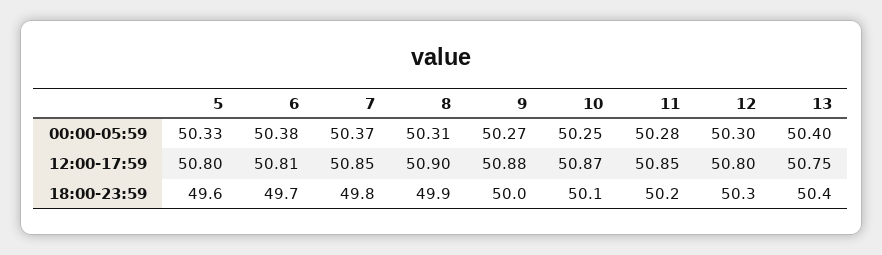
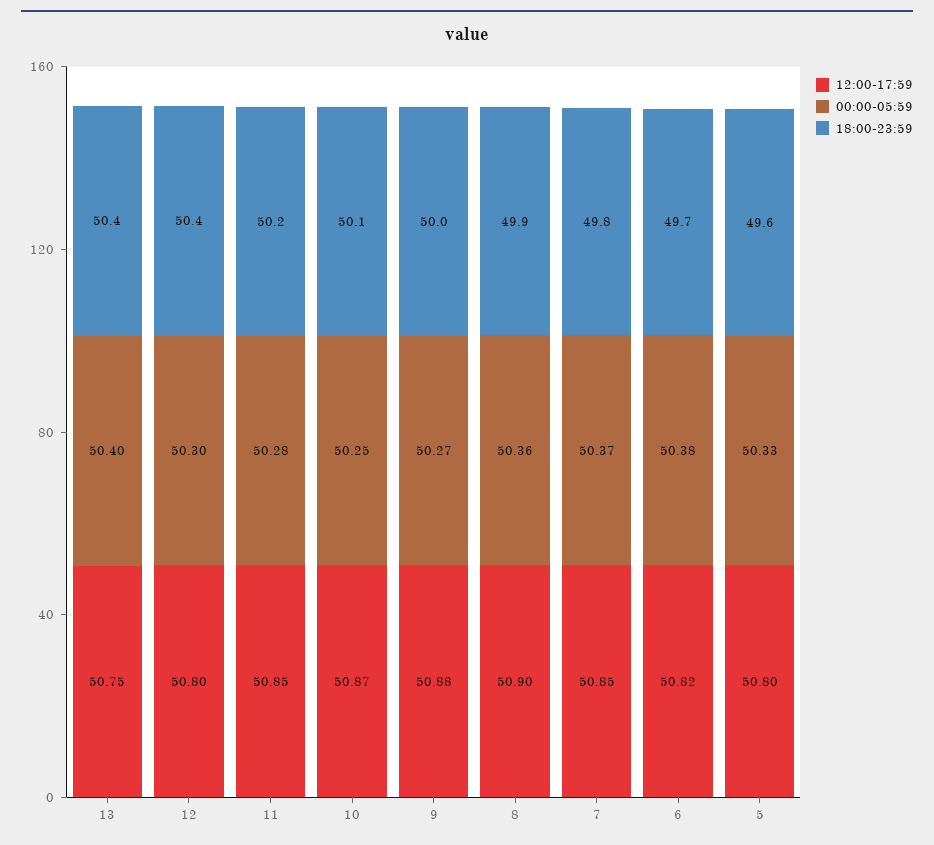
  {
    "00:00-05:59": {
      "5": 50.33,
      "6": 50.38,
      "7": 50.37,
-     "8": 50.31,
+     "8": 50.36,
      "9": 50.27,
      "10": 50.25,
      "11": 50.28,
      "12": 50.3,
      "13": 50.4
    },
    "12:00-17:59": {
      "5": 50.8,
-     "6": 50.81,
+     "6": 50.82,
      "7": 50.85,
      "8": 50.9,
      "9": 50.88,
      "10": 50.87,
      "11": 50.85,
      "12": 50.8,
      "13": 50.75
    },
    "18:00-23:59": {
      "5": 49.6,
      "6": 49.7,
      "7": 49.8,
      "8": 49.9,
      "9": 50,
      "10": 50.1,
      "11": 50.2,
-     "12": 50.3,
+     "12": 50.4,
      "13": 50.4
    }
  }

